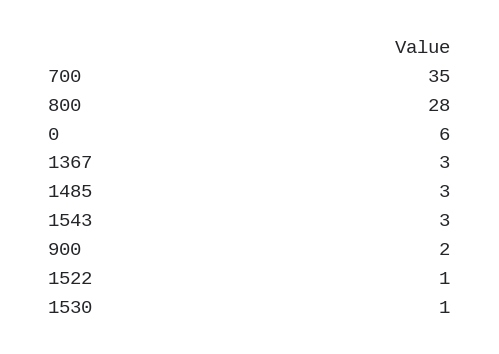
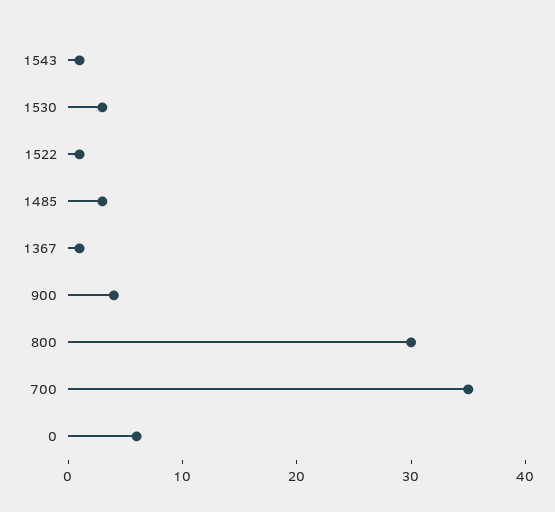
  {
    "700": 35,
-   "800": 28,
+   "800": 30,
    "0": 6,
-   "1367": 3,
+   "1367": 1,
    "1485": 3,
-   "1543": 3,
+   "1543": 1,
-   "900": 2,
+   "900": 4,
    "1522": 1,
-   "1530": 1
+   "1530": 3
  }

